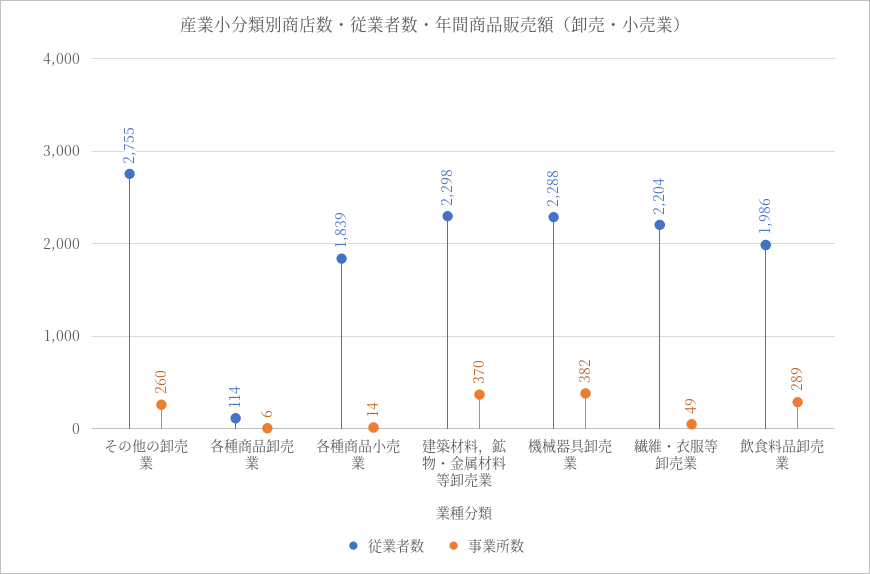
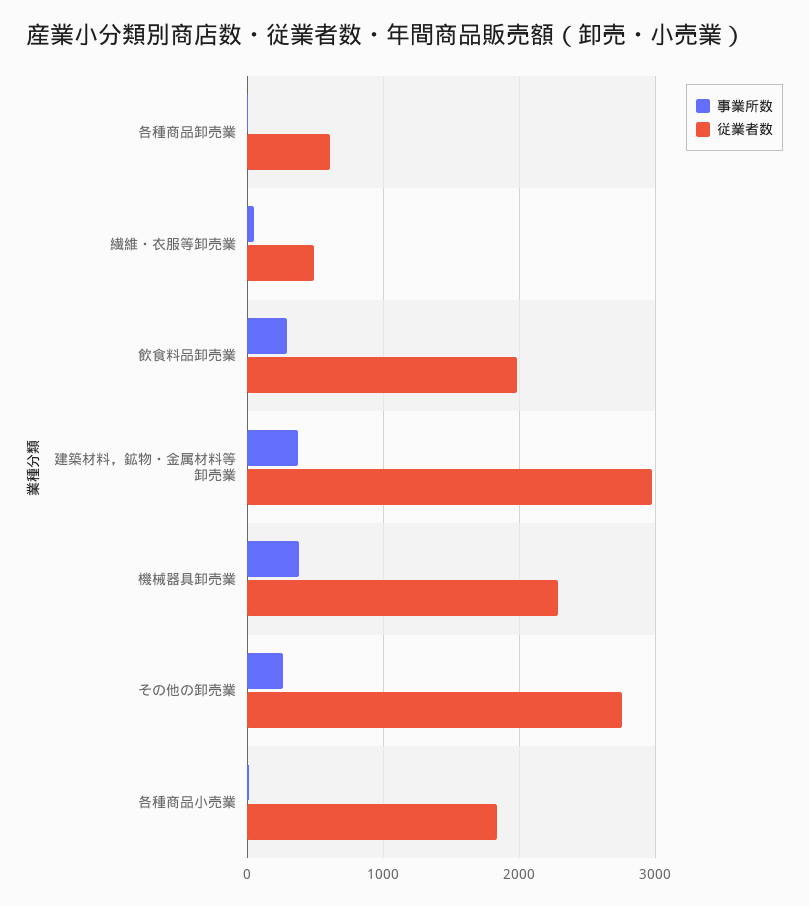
  {
    "従業者数": {
      "その他の卸売業": 2755,
-     "各種商品卸売業": 114,
+     "各種商品卸売業": 600,
      "各種商品小売業": 1839,
-     "建築材料，鉱物・金属材料等卸売業": 2298,
+     "建築材料，鉱物・金属材料等卸売業": 3000,
      "機械器具卸売業": 2288,
-     "繊維・衣服等卸売業": 2204,
+     "繊維・衣服等卸売業": 500,
      "飲食料品卸売業": 1986
    },
    "事業所数": {
      "その他の卸売業": 260,
      "各種商品卸売業": 6,
      "各種商品小売業": 14,
      "建築材料，鉱物・金属材料等卸売業": 370,
      "機械器具卸売業": 382,
      "繊維・衣服等卸売業": 49,
      "飲食料品卸売業": 289
    }
  }

